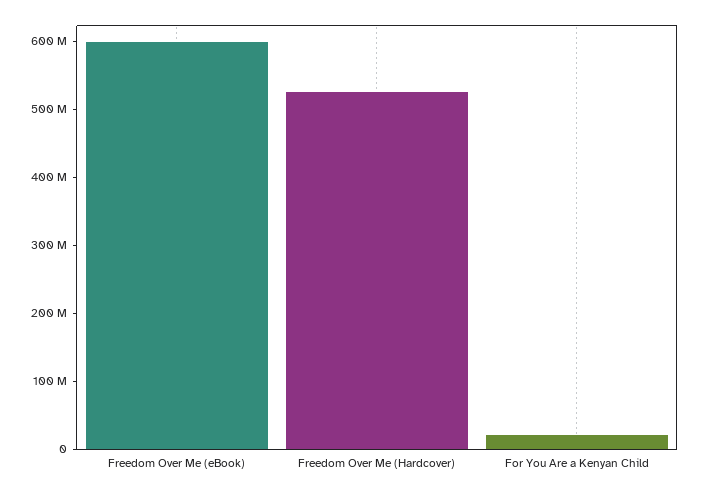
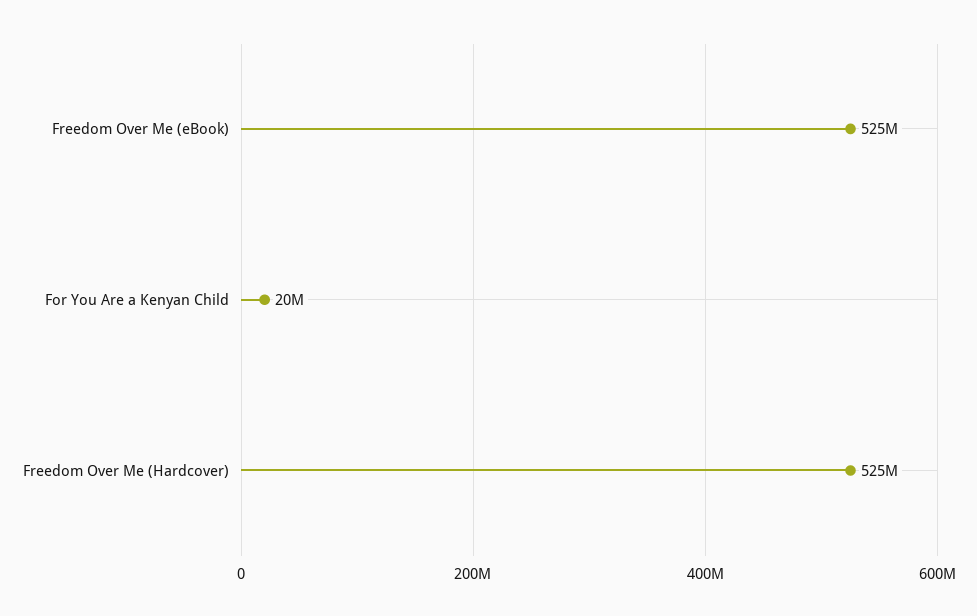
  {
-   "Freedom Over Me (eBook)": 600000000,
+   "Freedom Over Me (eBook)": 525000000,
    "Freedom Over Me (Hardcover)": 525000000,
    "For You Are a Kenyan Child": 20000000
  }

